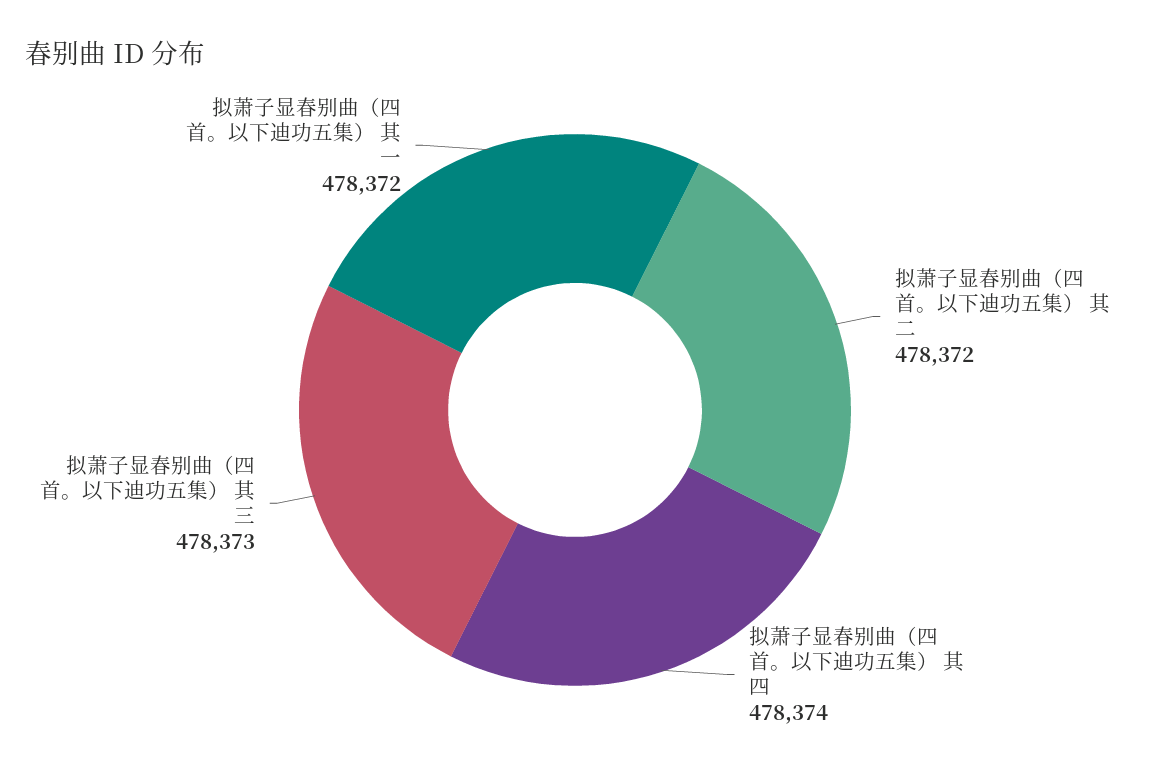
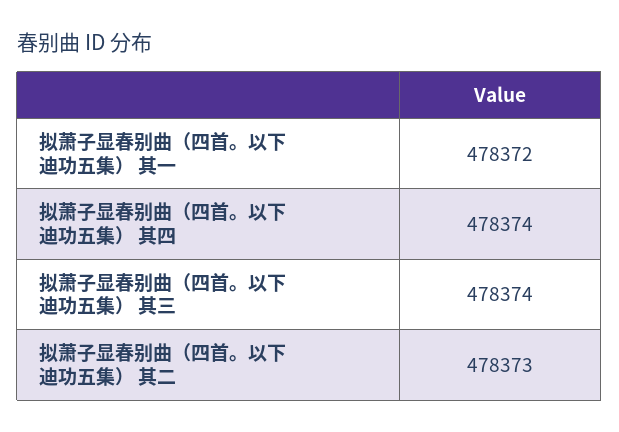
  {
-   "拟萧子显春别曲（四首。以下迪功五集） 其二": 478372,
+   "拟萧子显春别曲（四首。以下迪功五集） 其二": 478373,
    "拟萧子显春别曲（四首。以下迪功五集） 其四": 478374,
-   "拟萧子显春别曲（四首。以下迪功五集） 其三": 478373,
+   "拟萧子显春别曲（四首。以下迪功五集） 其三": 478374,
    "拟萧子显春别曲（四首。以下迪功五集） 其一": 478372
  }

